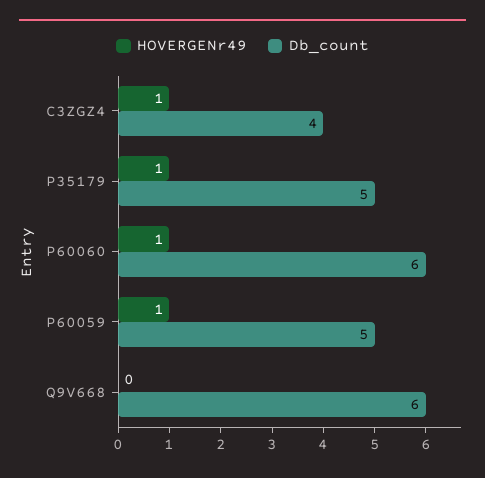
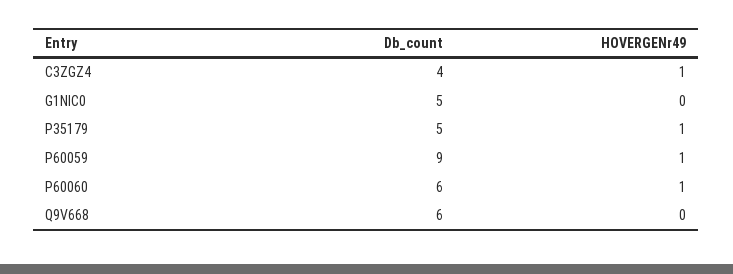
  {
    "HOVERGENr49": {
      "C3ZGZ4": 1,
      "P35179": 1,
      "P60060": 1,
      "P60059": 1,
-     "Q9V668": 0
+     "Q9V668": 0,
+     "G1NIC0": 0
    },
    "Db_count": {
      "C3ZGZ4": 4,
      "P35179": 5,
      "P60060": 6,
-     "P60059": 5,
+     "P60059": 9,
-     "Q9V668": 6
+     "Q9V668": 6,
+     "G1NIC0": 5
    }
  }

